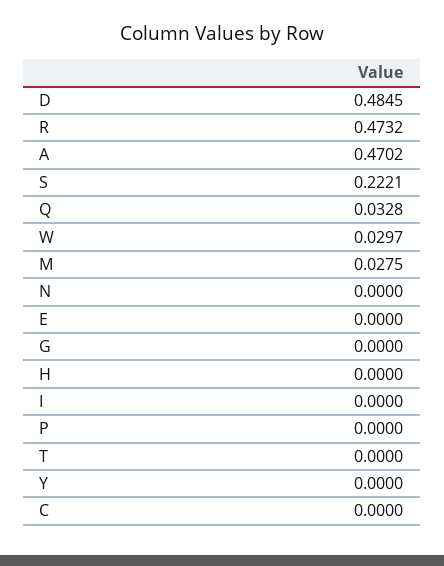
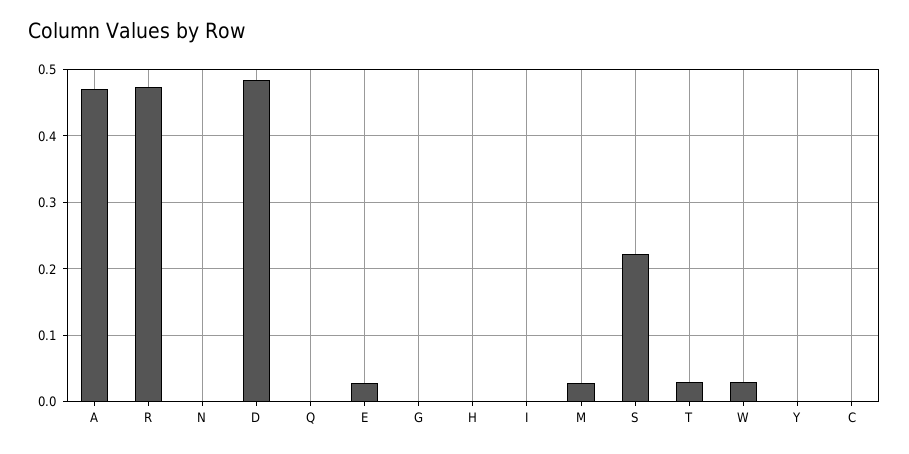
  {
    "D": 0.4845,
    "R": 0.4732,
    "A": 0.4702,
    "S": 0.2221,
-   "Q": 0.0328,
+   "Q": 0,
    "W": 0.0297,
    "M": 0.0275,
    "N": 0,
-   "E": 0,
+   "E": 0.03,
    "G": 0,
    "H": 0,
    "I": 0,
-   "P": 0,
-   "T": 0,
+   "T": 0.03,
    "Y": 0,
    "C": 0
  }

